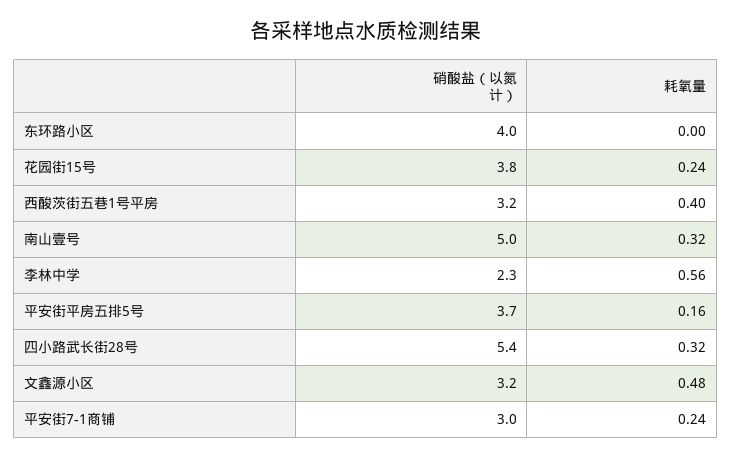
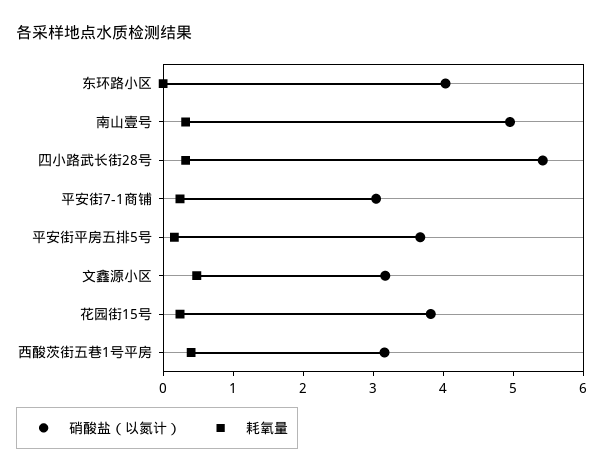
  {
    "硝酸盐（以氮计）": {
      "东环路小区": 4,
      "花园街15号": 3.8,
      "西酸茨街五巷1号平房": 3.2,
      "南山壹号": 5,
-     "李林中学": 2.3,
      "平安街平房五排5号": 3.7,
      "四小路武长街28号": 5.4,
      "文鑫源小区": 3.2,
      "平安街7-1商铺": 3
    },
    "耗氧量": {
      "东环路小区": 0,
      "花园街15号": 0.24,
      "西酸茨街五巷1号平房": 0.4,
      "南山壹号": 0.32,
-     "李林中学": 0.56,
      "平安街平房五排5号": 0.16,
      "四小路武长街28号": 0.32,
      "文鑫源小区": 0.48,
      "平安街7-1商铺": 0.24
    }
  }

